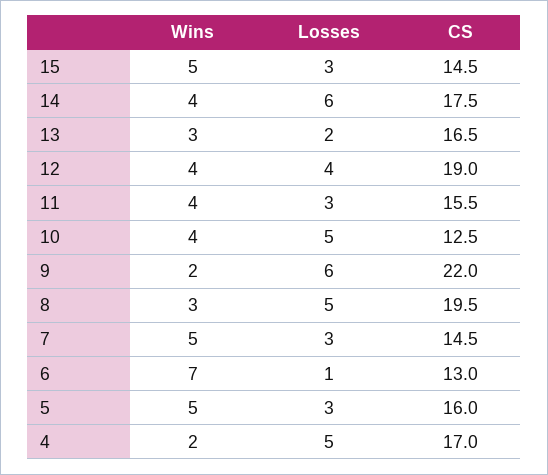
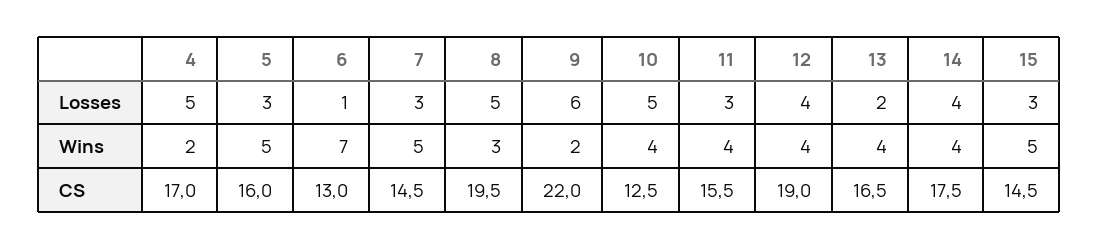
  {
    "Wins": {
      "15": 5,
      "14": 4,
-     "13": 3,
+     "13": 4,
      "12": 4,
      "11": 4,
      "10": 4,
      "9": 2,
      "8": 3,
      "7": 5,
      "6": 7,
      "5": 5,
      "4": 2
    },
    "Losses": {
      "15": 3,
-     "14": 6,
+     "14": 4,
      "13": 2,
      "12": 4,
      "11": 3,
      "10": 5,
      "9": 6,
      "8": 5,
      "7": 3,
      "6": 1,
      "5": 3,
      "4": 5
    },
    "CS": {
      "15": 14.5,
      "14": 17.5,
      "13": 16.5,
      "12": 19,
      "11": 15.5,
      "10": 12.5,
      "9": 22,
      "8": 19.5,
      "7": 14.5,
      "6": 13,
      "5": 16,
      "4": 17
    }
  }

